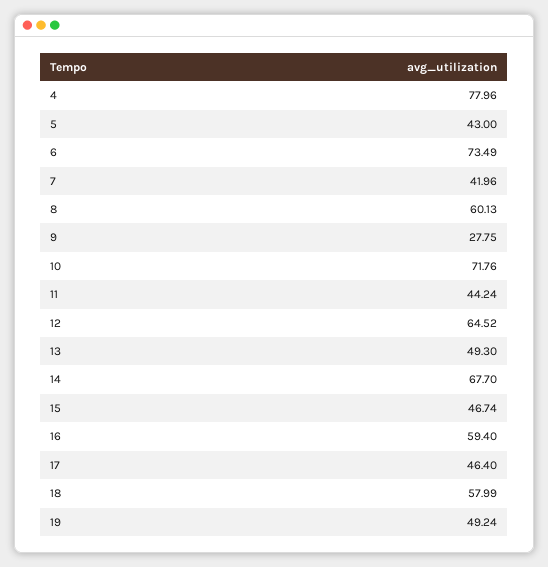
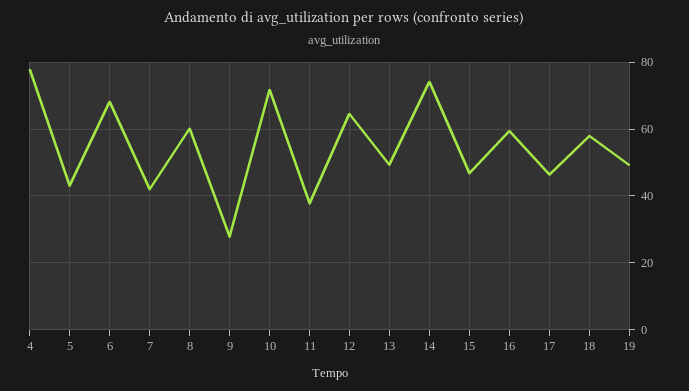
  {
    "4": 77.96,
    "5": 43,
-   "6": 73.49,
+   "6": 68,
    "7": 41.96,
    "8": 60.13,
    "9": 27.75,
    "10": 71.76,
-   "11": 44.24,
+   "11": 38,
    "12": 64.52,
    "13": 49.3,
-   "14": 67.7,
+   "14": 74,
    "15": 46.74,
    "16": 59.4,
    "17": 46.4,
    "18": 57.99,
    "19": 49.24
  }

